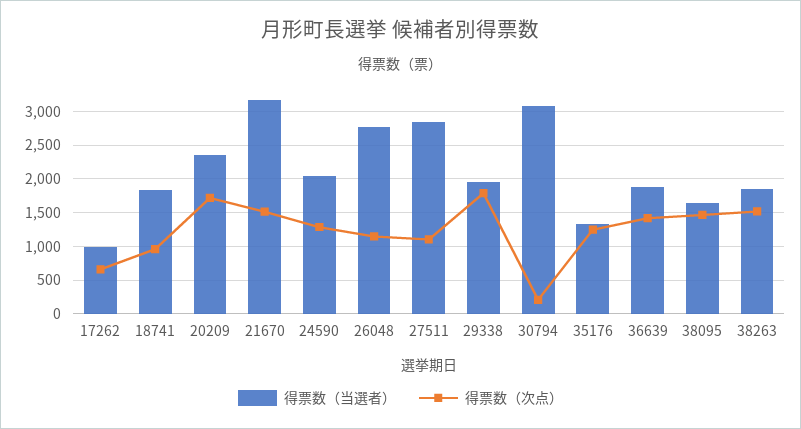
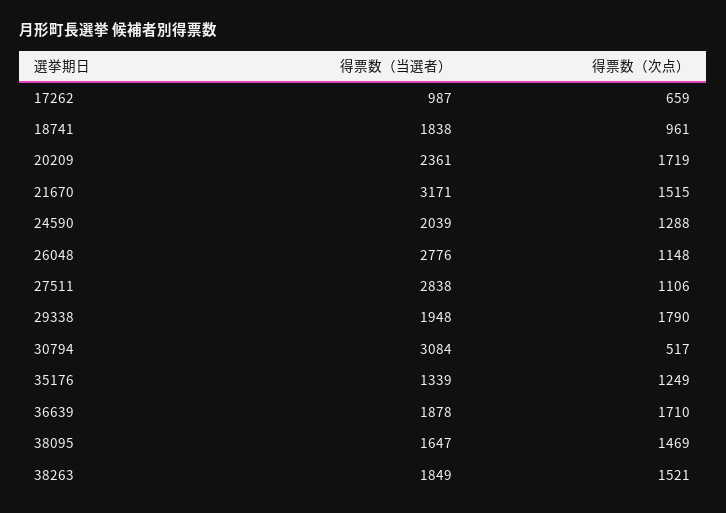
  {
    "得票数（当選者）": {
      "17262": 987,
      "18741": 1838,
      "20209": 2361,
      "21670": 3171,
      "24590": 2039,
      "26048": 2776,
      "27511": 2838,
      "29338": 1948,
      "30794": 3084,
      "35176": 1339,
      "36639": 1878,
      "38095": 1647,
      "38263": 1849
    },
    "得票数（次点）": {
      "17262": 659,
      "18741": 961,
      "20209": 1719,
      "21670": 1515,
      "24590": 1288,
      "26048": 1148,
      "27511": 1106,
      "29338": 1790,
-     "30794": 200,
+     "30794": 517,
      "35176": 1249,
-     "36639": 1400,
+     "36639": 1710,
      "38095": 1469,
      "38263": 1521
    }
  }

